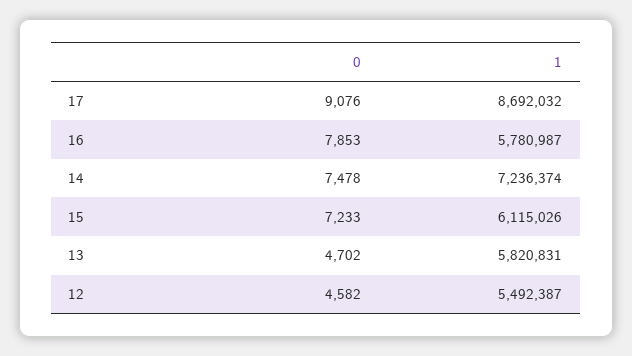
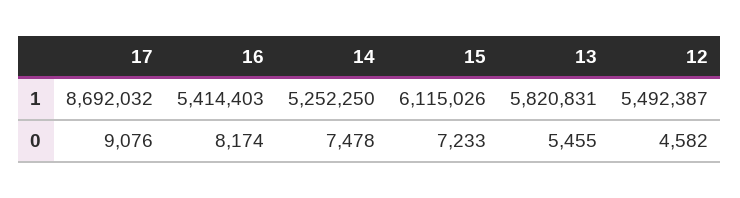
  {
    "0": {
      "17": 9076,
-     "16": 7853,
+     "16": 8174,
      "14": 7478,
      "15": 7233,
-     "13": 4702,
+     "13": 5455,
      "12": 4582
    },
    "1": {
      "17": 8692032,
-     "16": 5780987,
+     "16": 5414403,
-     "14": 7236374,
+     "14": 5252250,
      "15": 6115026,
      "13": 5820831,
      "12": 5492387
    }
  }

